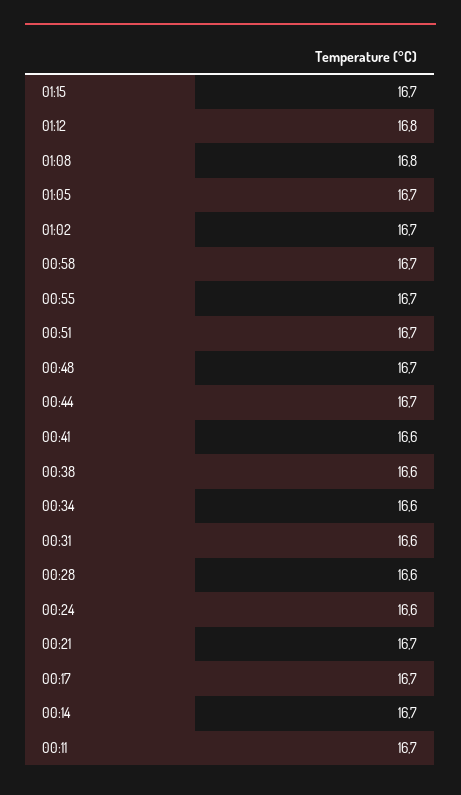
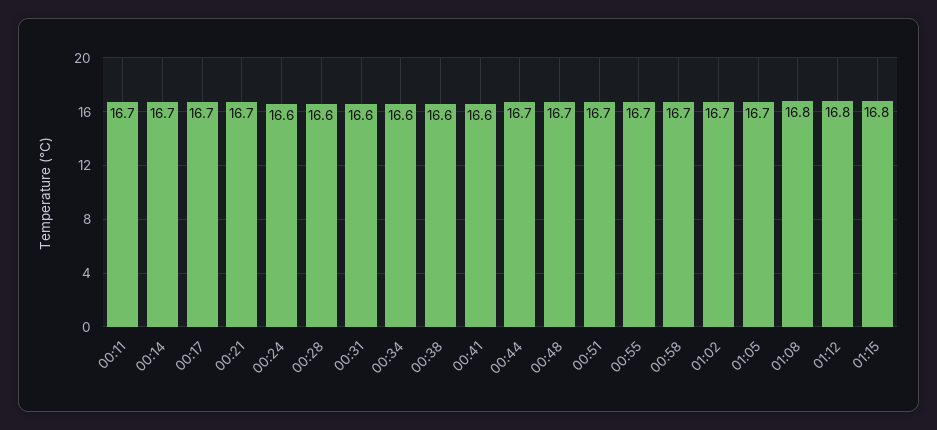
  {
-   "01:15": 16.7,
+   "01:15": 16.8,
    "01:12": 16.8,
    "01:08": 16.8,
    "01:05": 16.7,
    "01:02": 16.7,
    "00:58": 16.7,
    "00:55": 16.7,
    "00:51": 16.7,
    "00:48": 16.7,
    "00:44": 16.7,
    "00:41": 16.6,
    "00:38": 16.6,
    "00:34": 16.6,
    "00:31": 16.6,
    "00:28": 16.6,
    "00:24": 16.6,
    "00:21": 16.7,
    "00:17": 16.7,
    "00:14": 16.7,
    "00:11": 16.7
  }

